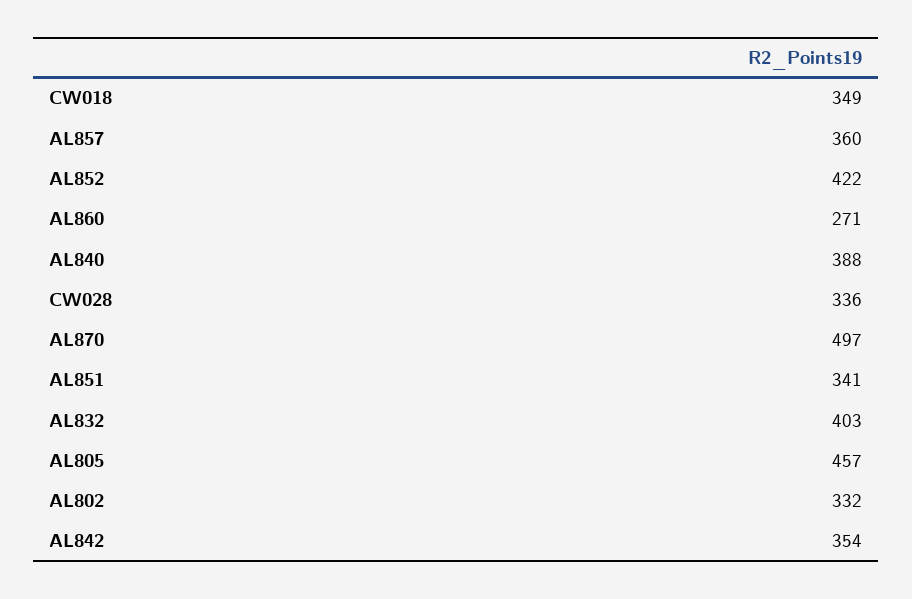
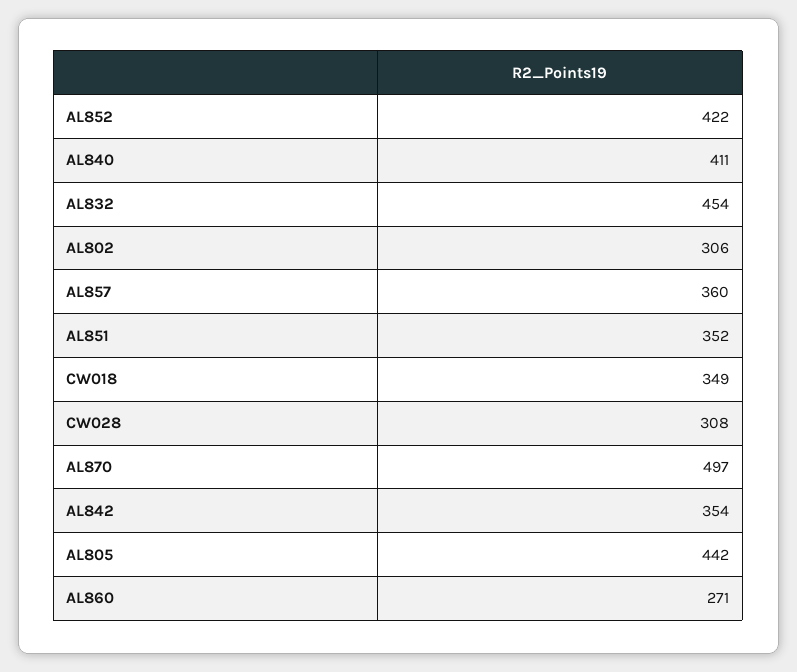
  {
    "CW018": 349,
    "AL857": 360,
    "AL852": 422,
    "AL860": 271,
-   "AL840": 388,
+   "AL840": 411,
-   "CW028": 336,
+   "CW028": 308,
    "AL870": 497,
-   "AL851": 341,
+   "AL851": 352,
-   "AL832": 403,
+   "AL832": 454,
-   "AL805": 457,
+   "AL805": 442,
-   "AL802": 332,
+   "AL802": 306,
    "AL842": 354
  }

